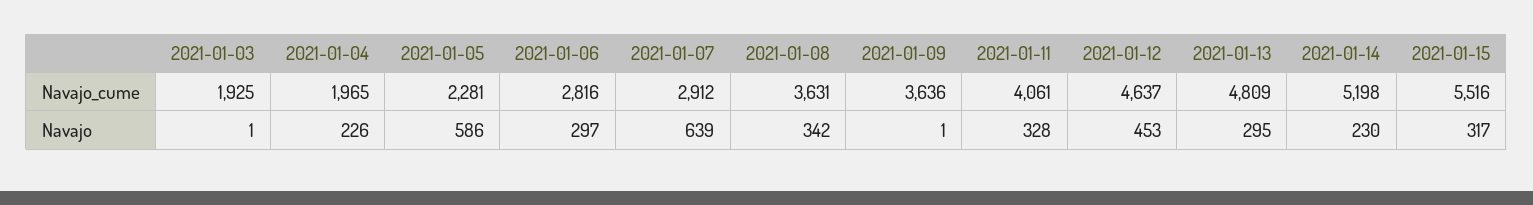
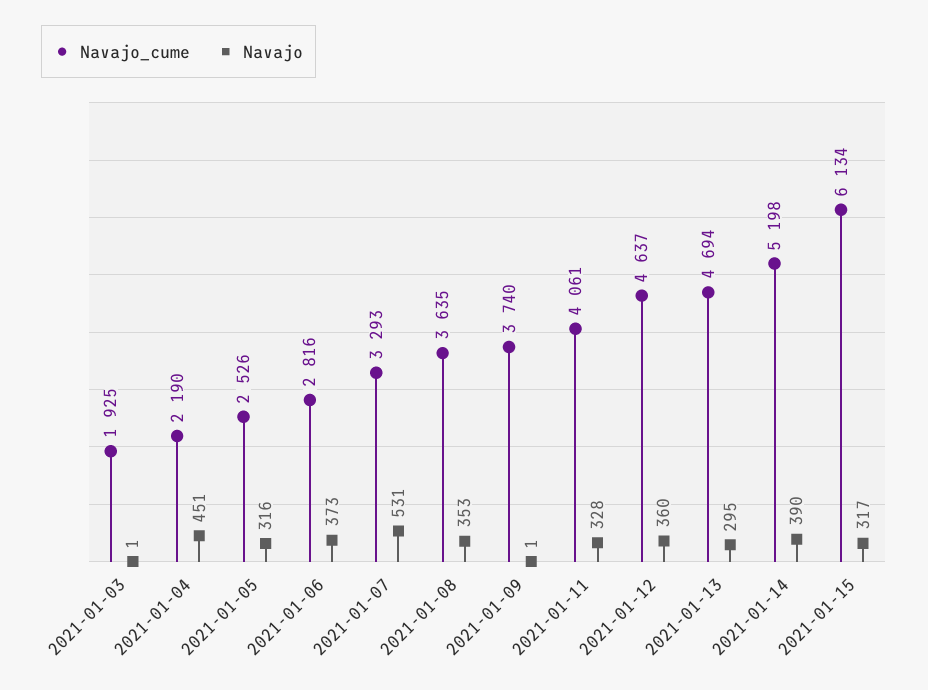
  {
    "Navajo_cume": {
      "2021-01-03": 1925,
-     "2021-01-04": 1965,
+     "2021-01-04": 2190,
-     "2021-01-05": 2281,
+     "2021-01-05": 2526,
      "2021-01-06": 2816,
-     "2021-01-07": 2912,
+     "2021-01-07": 3293,
-     "2021-01-08": 3631,
+     "2021-01-08": 3635,
-     "2021-01-09": 3636,
+     "2021-01-09": 3740,
      "2021-01-11": 4061,
      "2021-01-12": 4637,
-     "2021-01-13": 4809,
+     "2021-01-13": 4694,
      "2021-01-14": 5198,
-     "2021-01-15": 5516
+     "2021-01-15": 6134
    },
    "Navajo": {
      "2021-01-03": 1,
-     "2021-01-04": 226,
+     "2021-01-04": 451,
-     "2021-01-05": 586,
+     "2021-01-05": 316,
-     "2021-01-06": 297,
+     "2021-01-06": 373,
-     "2021-01-07": 639,
+     "2021-01-07": 531,
-     "2021-01-08": 342,
+     "2021-01-08": 353,
      "2021-01-09": 1,
      "2021-01-11": 328,
-     "2021-01-12": 453,
+     "2021-01-12": 360,
      "2021-01-13": 295,
-     "2021-01-14": 230,
+     "2021-01-14": 390,
      "2021-01-15": 317
    }
  }

